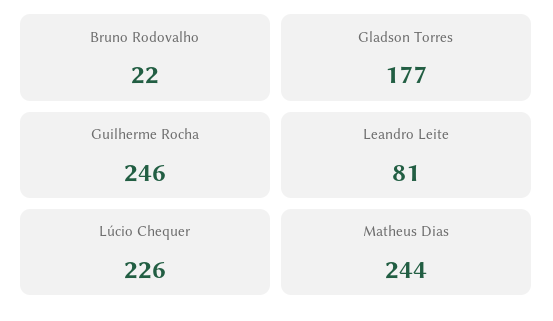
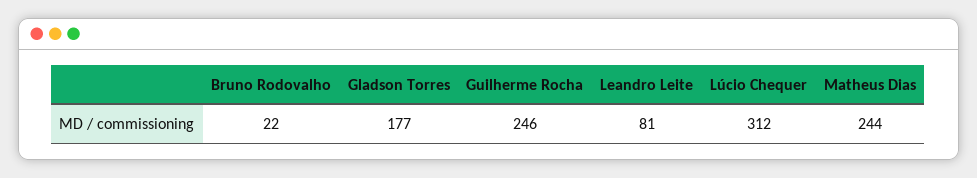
  {
    "Bruno Rodovalho": 22,
    "Gladson Torres": 177,
    "Guilherme Rocha": 246,
    "Leandro Leite": 81,
-   "Lúcio Chequer": 226,
+   "Lúcio Chequer": 312,
    "Matheus Dias": 244
  }

